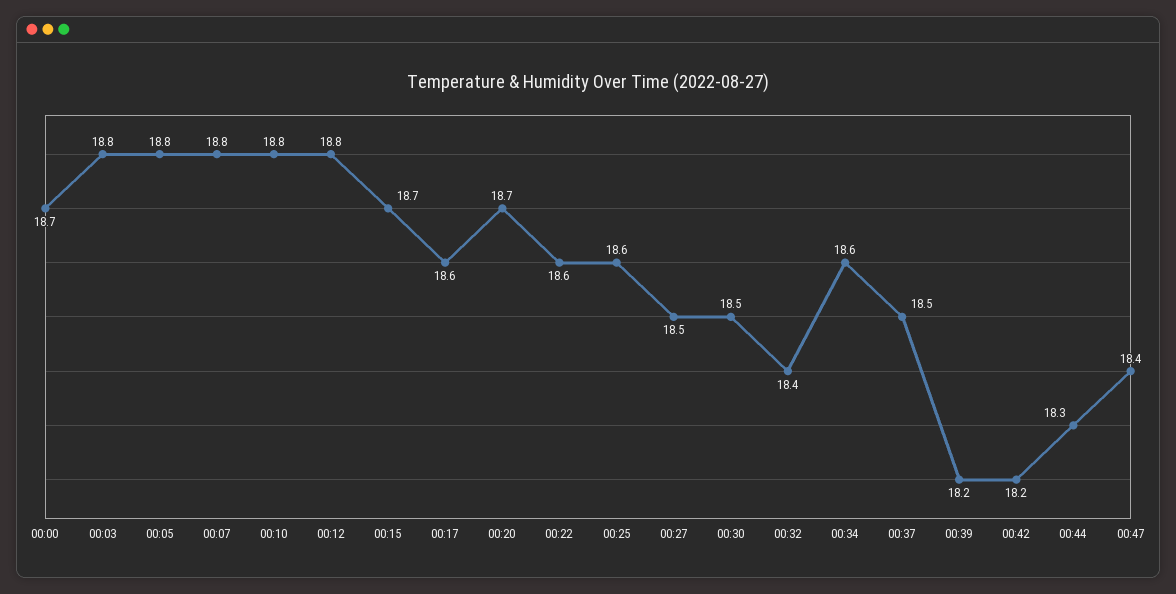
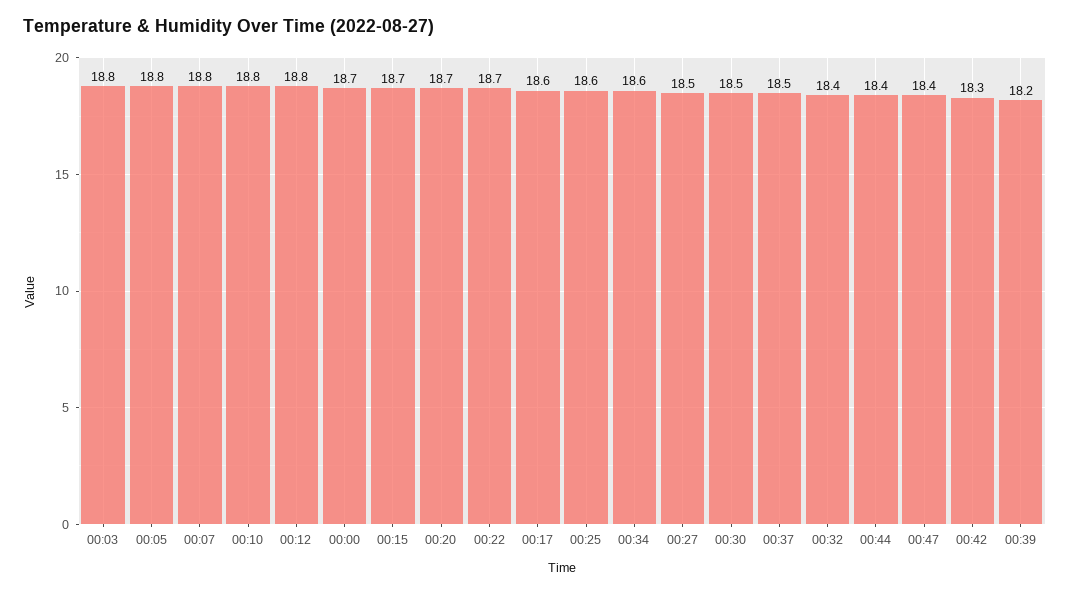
  {
    "00:00": 18.7,
    "00:03": 18.8,
    "00:05": 18.8,
    "00:07": 18.8,
    "00:10": 18.8,
    "00:12": 18.8,
    "00:15": 18.7,
    "00:17": 18.6,
    "00:20": 18.7,
-   "00:22": 18.6,
+   "00:22": 18.7,
    "00:25": 18.6,
    "00:27": 18.5,
    "00:30": 18.5,
    "00:32": 18.4,
    "00:34": 18.6,
    "00:37": 18.5,
    "00:39": 18.2,
-   "00:42": 18.2,
+   "00:42": 18.3,
-   "00:44": 18.3,
+   "00:44": 18.4,
    "00:47": 18.4
  }

